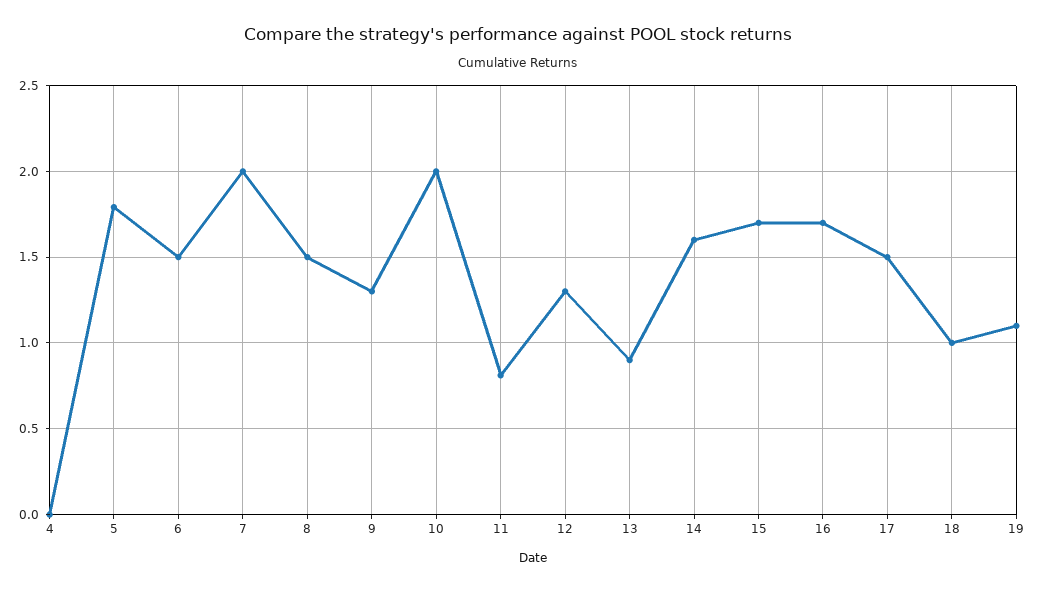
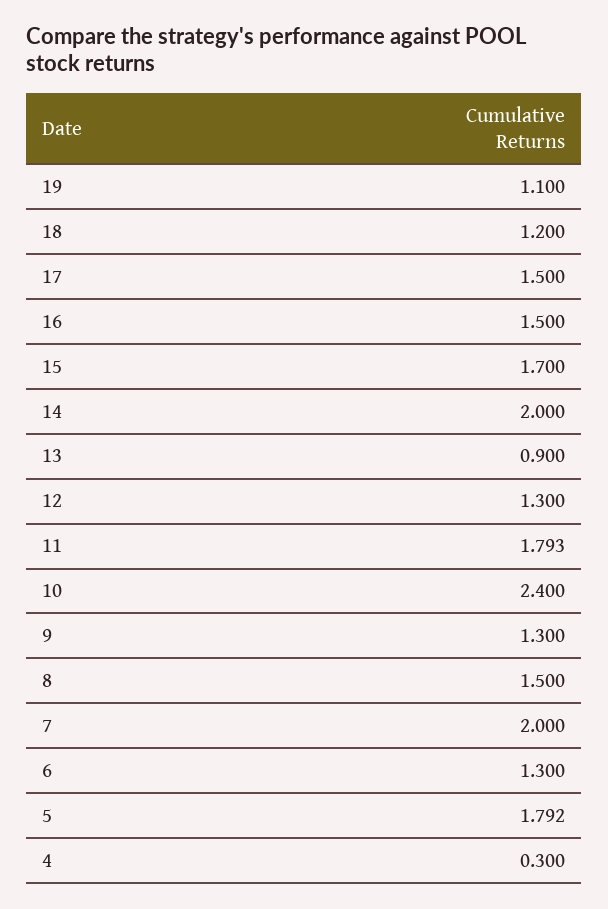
  {
-   "4": 0,
+   "4": 0.3,
    "5": 1.792,
-   "6": 1.5,
+   "6": 1.3,
    "7": 2,
    "8": 1.5,
    "9": 1.3,
-   "10": 2,
+   "10": 2.4,
-   "11": 0.8,
+   "11": 1.793,
    "12": 1.3,
    "13": 0.9,
-   "14": 1.6,
+   "14": 2,
    "15": 1.7,
-   "16": 1.7,
+   "16": 1.5,
    "17": 1.5,
-   "18": 1,
+   "18": 1.2,
    "19": 1.1
  }

